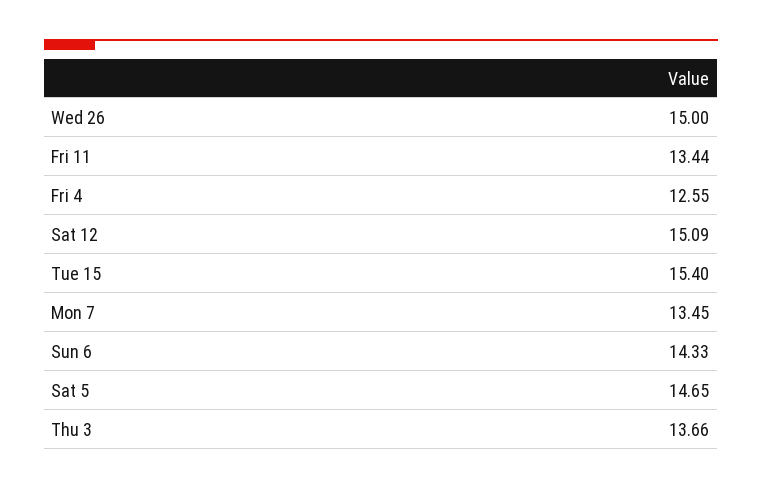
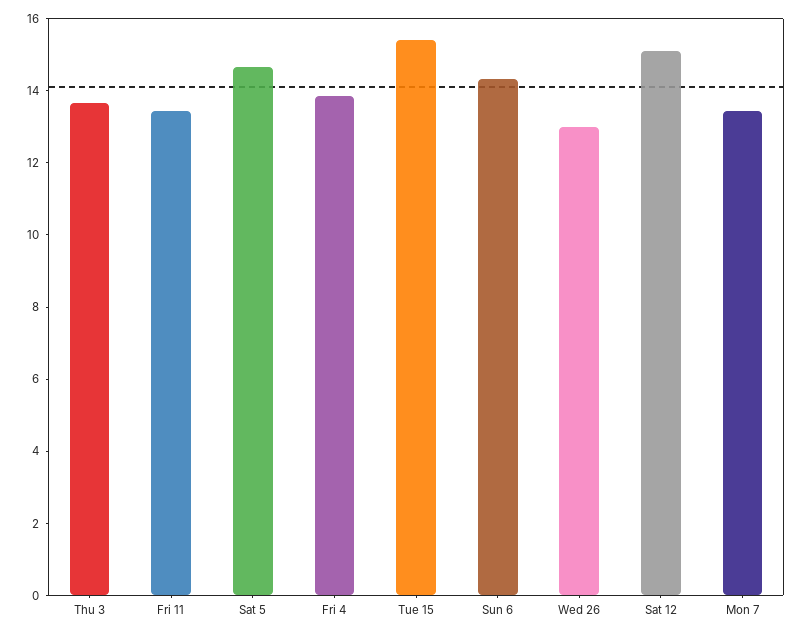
  {
-   "Wed 26": 15,
+   "Wed 26": 13,
    "Fri 11": 13.44,
-   "Fri 4": 12.55,
+   "Fri 4": 14,
    "Sat 12": 15.09,
    "Tue 15": 15.4,
    "Mon 7": 13.45,
    "Sun 6": 14.33,
    "Sat 5": 14.65,
    "Thu 3": 13.66
  }

